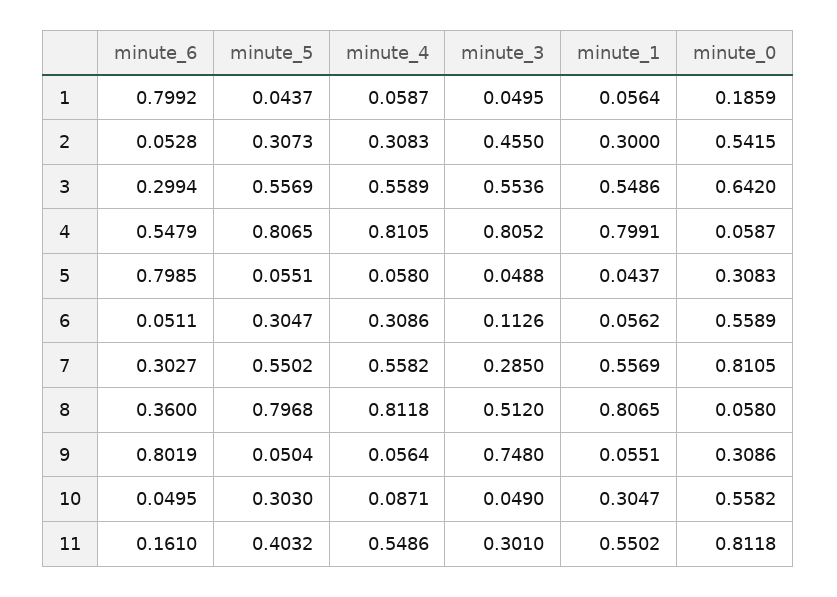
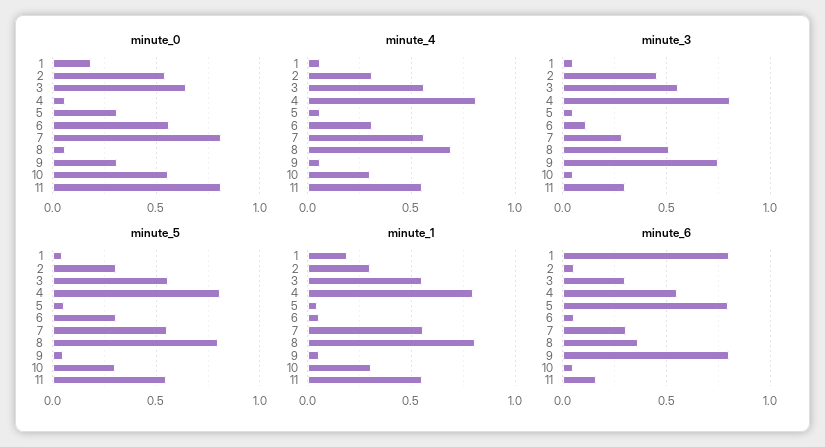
  {
    "minute_6": {
      "1": 0.7992,
      "2": 0.0528,
      "3": 0.2994,
      "4": 0.5479,
      "5": 0.7985,
      "6": 0.0511,
      "7": 0.3027,
      "8": 0.36,
      "9": 0.8019,
      "10": 0.0495,
      "11": 0.161
    },
    "minute_5": {
      "1": 0.0437,
      "2": 0.3073,
      "3": 0.5569,
      "4": 0.8065,
      "5": 0.0551,
      "6": 0.3047,
      "7": 0.5502,
      "8": 0.7968,
      "9": 0.0504,
      "10": 0.303,
-     "11": 0.4032
+     "11": 0.55
    },
    "minute_4": {
      "1": 0.0587,
      "2": 0.3083,
      "3": 0.5589,
      "4": 0.8105,
      "5": 0.058,
      "6": 0.3086,
      "7": 0.5582,
-     "8": 0.8118,
+     "8": 0.7,
      "9": 0.0564,
-     "10": 0.0871,
+     "10": 0.3,
      "11": 0.5486
    },
    "minute_3": {
      "1": 0.0495,
      "2": 0.455,
      "3": 0.5536,
      "4": 0.8052,
      "5": 0.0488,
      "6": 0.1126,
      "7": 0.285,
      "8": 0.512,
      "9": 0.748,
      "10": 0.049,
      "11": 0.301
    },
    "minute_1": {
-     "1": 0.0564,
+     "1": 0.2,
      "2": 0.3,
      "3": 0.5486,
      "4": 0.7991,
      "5": 0.0437,
      "6": 0.0562,
      "7": 0.5569,
      "8": 0.8065,
      "9": 0.0551,
      "10": 0.3047,
      "11": 0.5502
    },
    "minute_0": {
      "1": 0.1859,
      "2": 0.5415,
      "3": 0.642,
      "4": 0.0587,
      "5": 0.3083,
      "6": 0.5589,
      "7": 0.8105,
      "8": 0.058,
      "9": 0.3086,
      "10": 0.5582,
      "11": 0.8118
    }
  }

